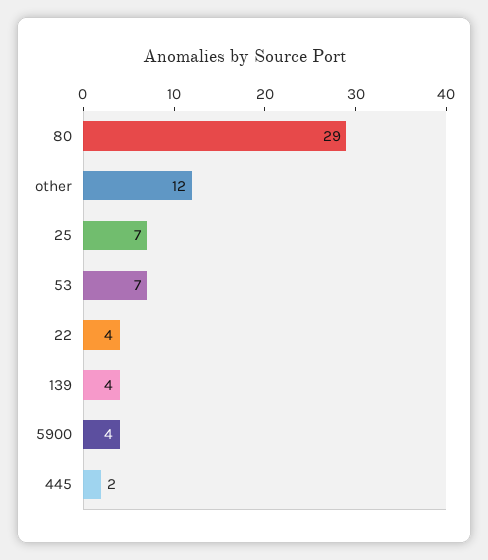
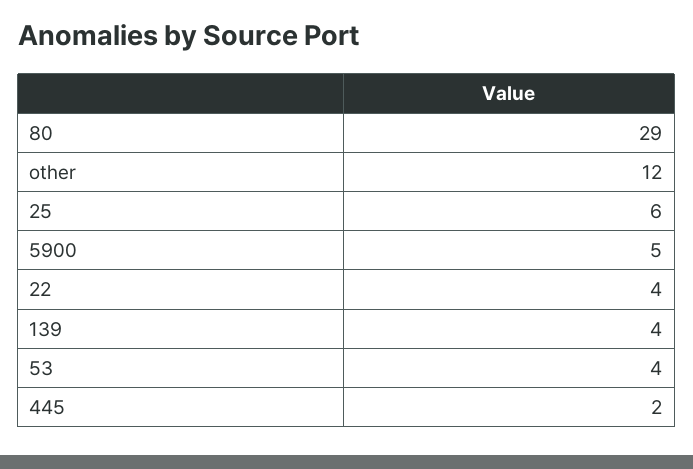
  {
    "80": 29,
    "other": 12,
-   "25": 7,
+   "25": 6,
-   "53": 7,
+   "53": 4,
    "22": 4,
    "139": 4,
-   "5900": 4,
+   "5900": 5,
    "445": 2
  }

